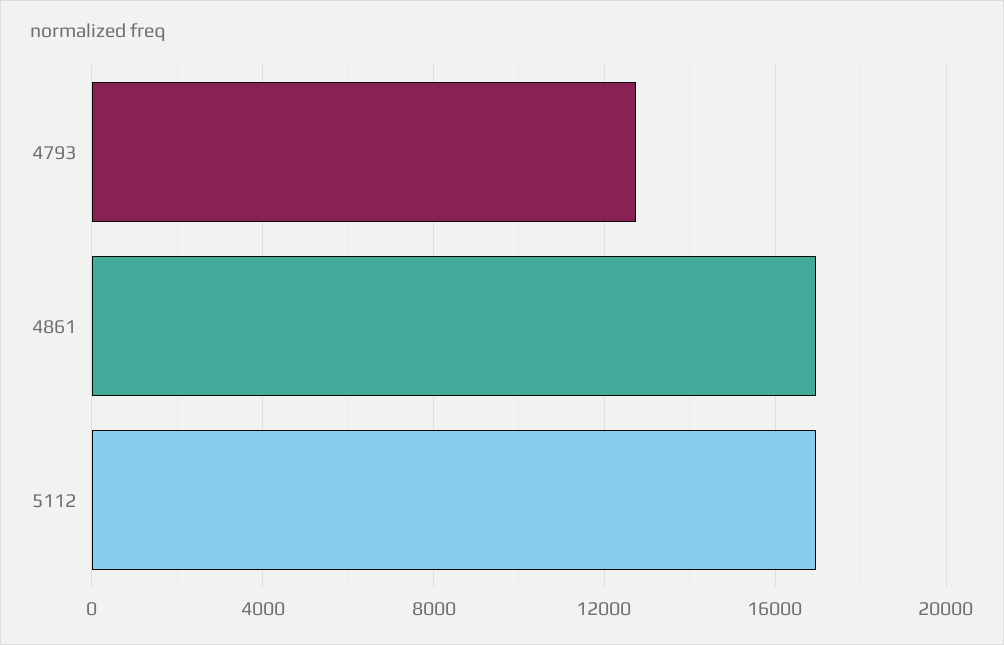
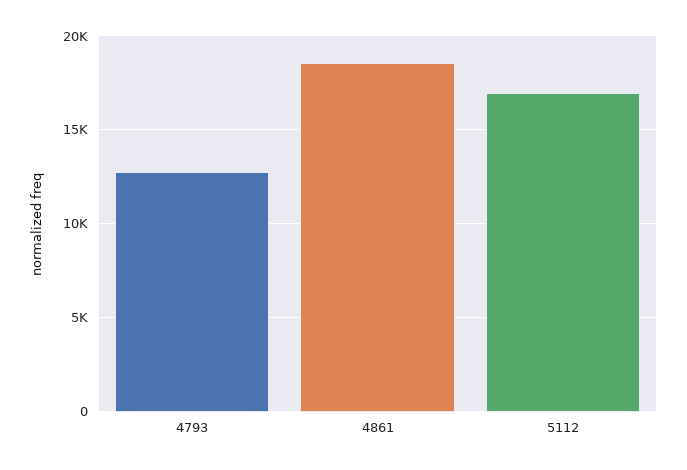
  {
    "4793": 12500,
-   "4861": 17000,
+   "4861": 18500,
    "5112": 17000
  }

